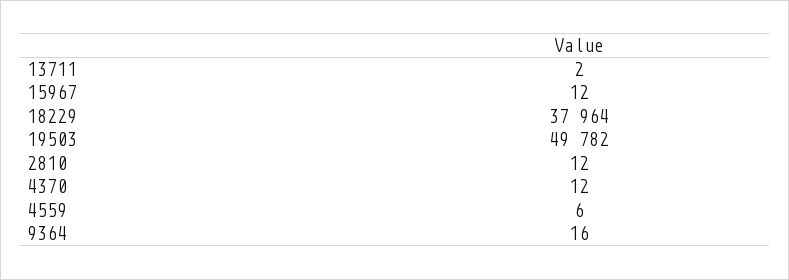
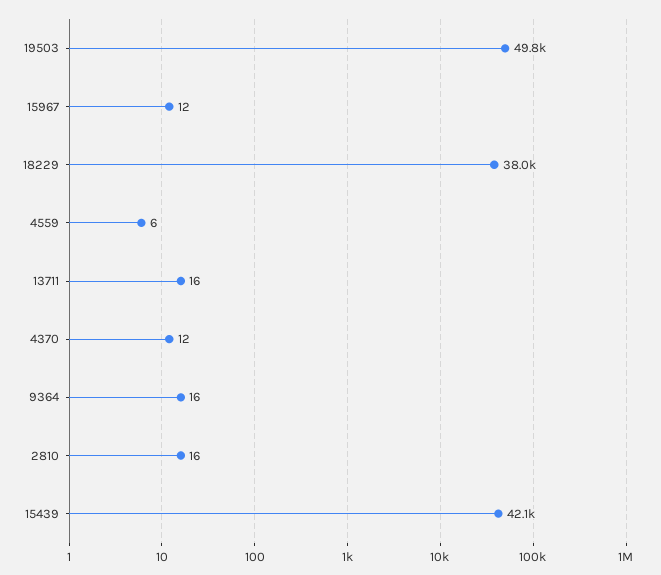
  {
-   "13711": 2,
+   "13711": 16,
    "15967": 12,
    "18229": 37964,
    "19503": 49782,
-   "2810": 12,
+   "2810": 16,
    "4370": 12,
    "4559": 6,
-   "9364": 16
+   "9364": 16,
+   "15439": 42100
  }

